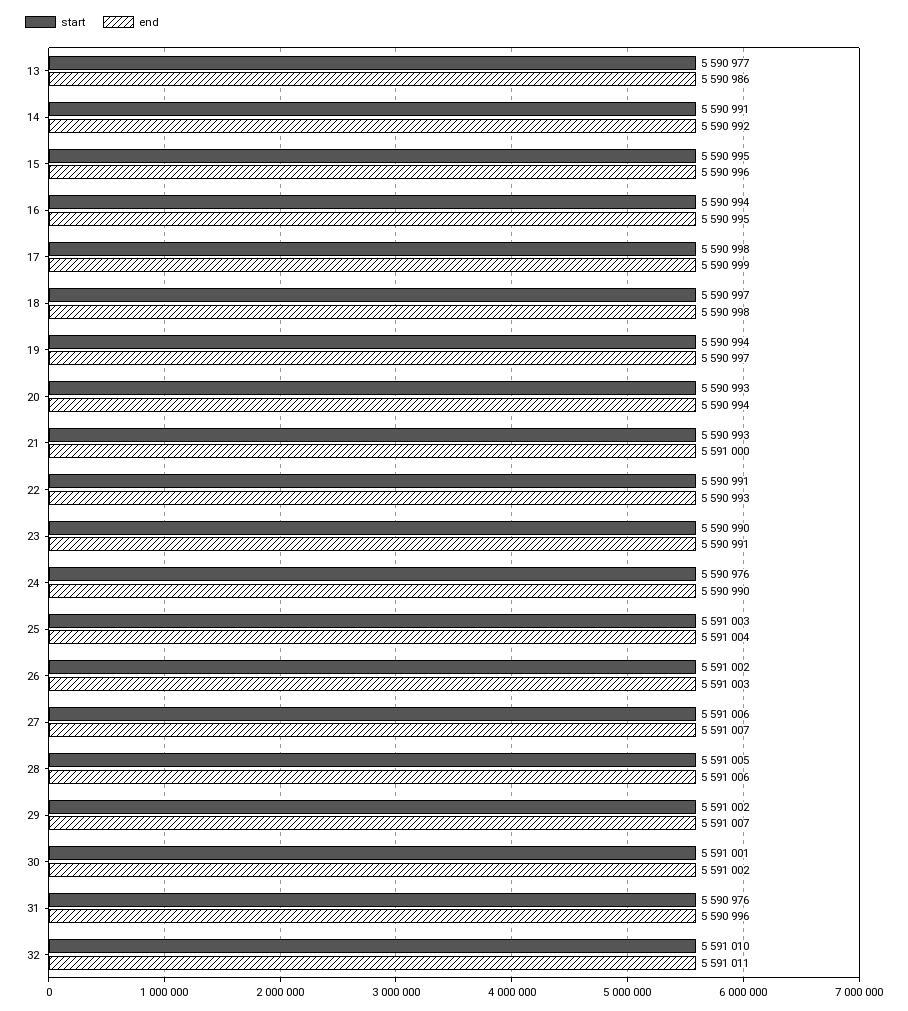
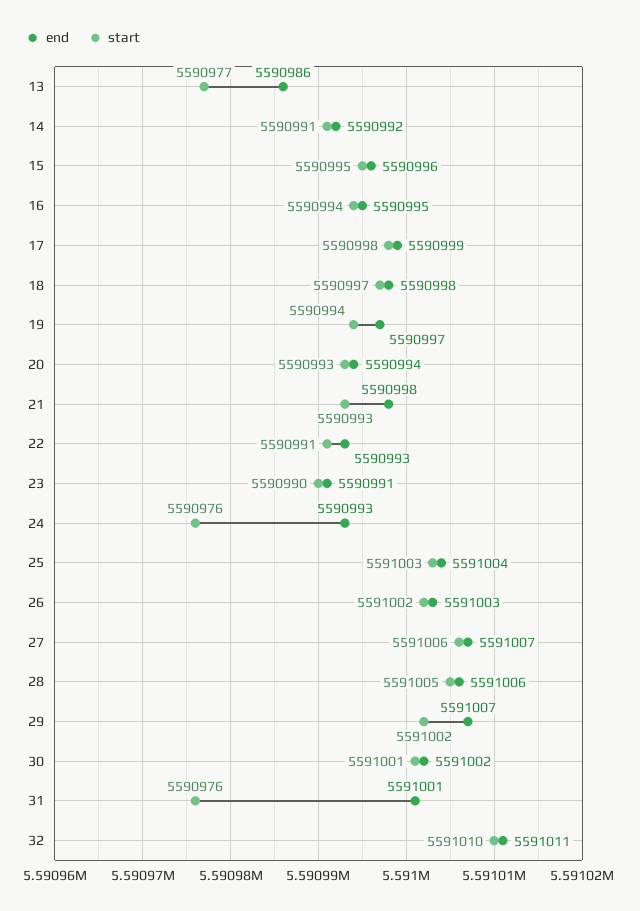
  {
    "start": {
      "13": 5590977,
      "14": 5590991,
      "15": 5590995,
      "16": 5590994,
      "17": 5590998,
      "18": 5590997,
      "19": 5590994,
      "20": 5590993,
      "21": 5590993,
      "22": 5590991,
      "23": 5590990,
      "24": 5590976,
      "25": 5591003,
      "26": 5591002,
      "27": 5591006,
      "28": 5591005,
      "29": 5591002,
      "30": 5591001,
      "31": 5590976,
      "32": 5591010
    },
    "end": {
      "13": 5590986,
      "14": 5590992,
      "15": 5590996,
      "16": 5590995,
      "17": 5590999,
      "18": 5590998,
      "19": 5590997,
      "20": 5590994,
-     "21": 5591000,
+     "21": 5590998,
      "22": 5590993,
      "23": 5590991,
-     "24": 5590990,
+     "24": 5590993,
      "25": 5591004,
      "26": 5591003,
      "27": 5591007,
      "28": 5591006,
      "29": 5591007,
      "30": 5591002,
-     "31": 5590996,
+     "31": 5591001,
      "32": 5591011
    }
  }

